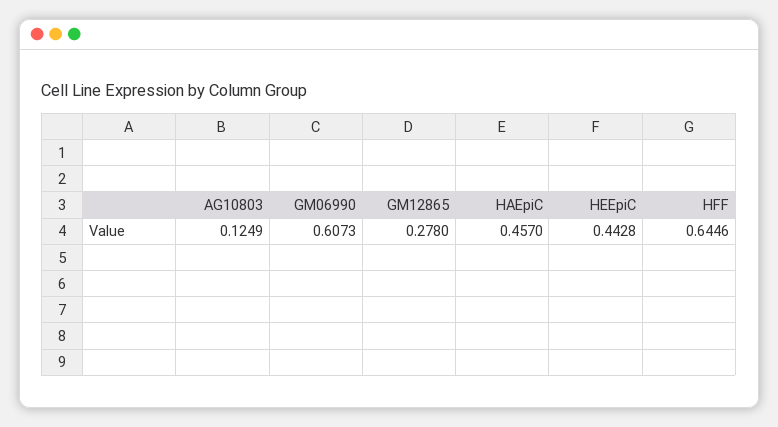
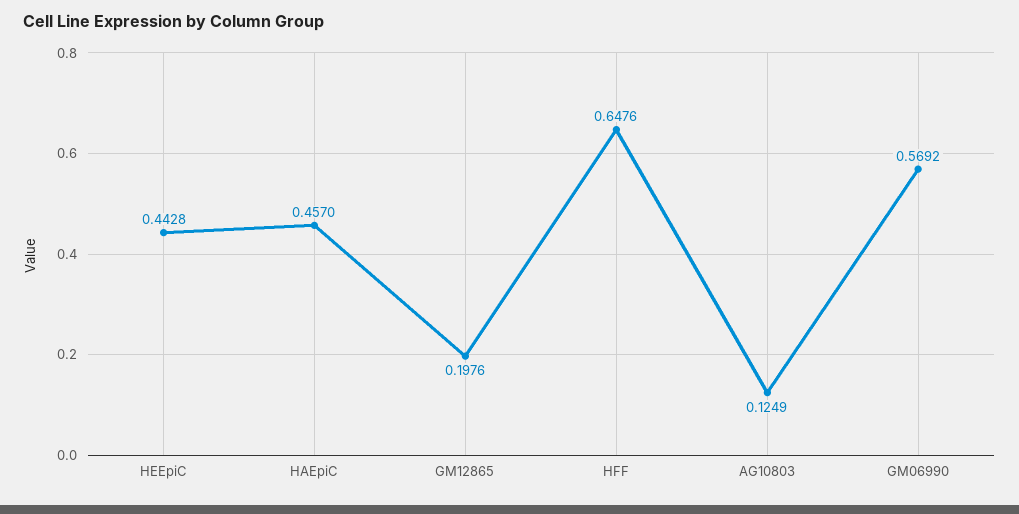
  {
    "AG10803": 0.1249,
-   "GM06990": 0.6073,
+   "GM06990": 0.5692,
-   "GM12865": 0.278,
+   "GM12865": 0.1976,
    "HAEpiC": 0.457,
    "HEEpiC": 0.4428,
-   "HFF": 0.6446
+   "HFF": 0.6476
  }

